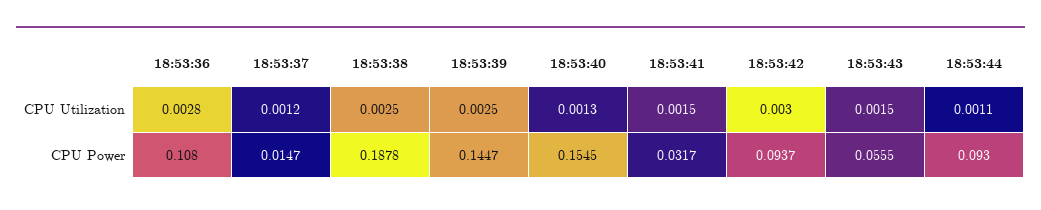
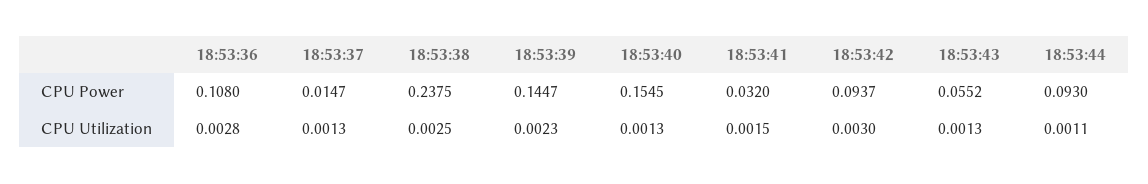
  {
    "18:53:36": {
      "CPU Utilization": 0.0028,
      "CPU Power": 0.108
    },
    "18:53:37": {
-     "CPU Utilization": 0.0012,
+     "CPU Utilization": 0.0013,
      "CPU Power": 0.0147
    },
    "18:53:38": {
      "CPU Utilization": 0.0025,
-     "CPU Power": 0.1878
+     "CPU Power": 0.2375
    },
    "18:53:39": {
-     "CPU Utilization": 0.0025,
+     "CPU Utilization": 0.0023,
      "CPU Power": 0.1447
    },
    "18:53:40": {
      "CPU Utilization": 0.0013,
      "CPU Power": 0.1545
    },
    "18:53:41": {
      "CPU Utilization": 0.0015,
-     "CPU Power": 0.0317
+     "CPU Power": 0.032
    },
    "18:53:42": {
      "CPU Utilization": 0.003,
      "CPU Power": 0.0937
    },
    "18:53:43": {
-     "CPU Utilization": 0.0015,
+     "CPU Utilization": 0.0013,
-     "CPU Power": 0.0555
+     "CPU Power": 0.0552
    },
    "18:53:44": {
      "CPU Utilization": 0.0011,
      "CPU Power": 0.093
    }
  }

